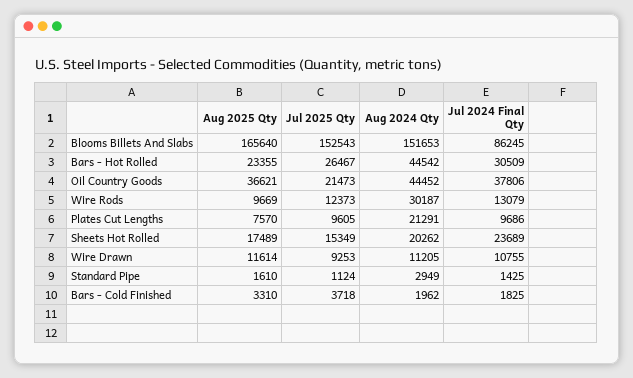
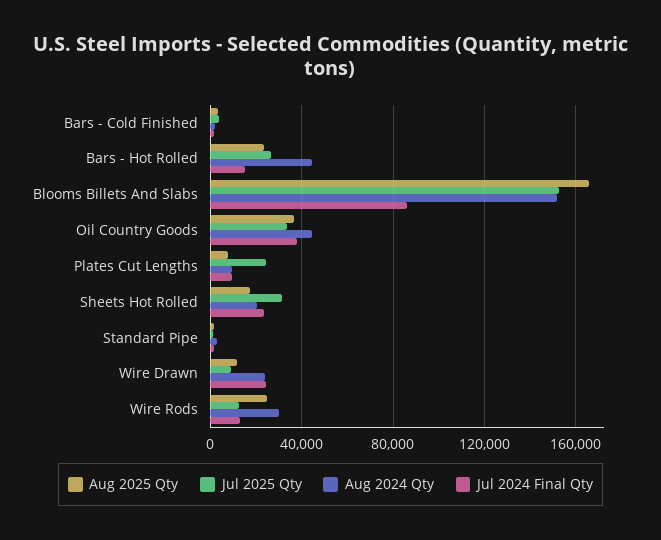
  {
    "Aug 2025 Qty": {
      "Blooms Billets And Slabs": 165640,
      "Bars - Hot Rolled": 23355,
      "Oil Country Goods": 36621,
-     "Wire Rods": 9669,
+     "Wire Rods": 25000,
      "Plates Cut Lengths": 7570,
      "Sheets Hot Rolled": 17489,
      "Wire Drawn": 11614,
      "Standard Pipe": 1610,
      "Bars - Cold Finished": 3310
    },
    "Jul 2025 Qty": {
      "Blooms Billets And Slabs": 152543,
      "Bars - Hot Rolled": 26467,
-     "Oil Country Goods": 21473,
+     "Oil Country Goods": 35000,
      "Wire Rods": 12373,
-     "Plates Cut Lengths": 9605,
+     "Plates Cut Lengths": 25000,
-     "Sheets Hot Rolled": 15349,
+     "Sheets Hot Rolled": 30000,
      "Wire Drawn": 9253,
      "Standard Pipe": 1124,
      "Bars - Cold Finished": 3718
    },
    "Aug 2024 Qty": {
      "Blooms Billets And Slabs": 151653,
      "Bars - Hot Rolled": 44542,
      "Oil Country Goods": 44452,
      "Wire Rods": 30187,
-     "Plates Cut Lengths": 21291,
+     "Plates Cut Lengths": 10000,
      "Sheets Hot Rolled": 20262,
-     "Wire Drawn": 11205,
+     "Wire Drawn": 25000,
      "Standard Pipe": 2949,
      "Bars - Cold Finished": 1962
    },
    "Jul 2024 Final Qty": {
      "Blooms Billets And Slabs": 86245,
-     "Bars - Hot Rolled": 30509,
+     "Bars - Hot Rolled": 15000,
      "Oil Country Goods": 37806,
      "Wire Rods": 13079,
      "Plates Cut Lengths": 9686,
      "Sheets Hot Rolled": 23689,
-     "Wire Drawn": 10755,
+     "Wire Drawn": 25000,
      "Standard Pipe": 1425,
      "Bars - Cold Finished": 1825
    }
  }

